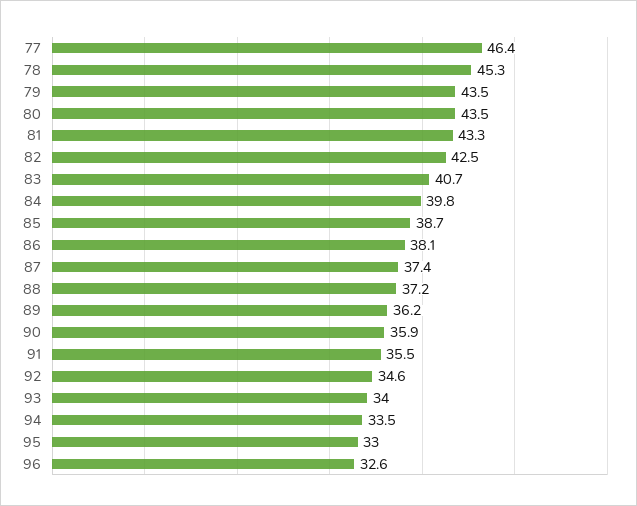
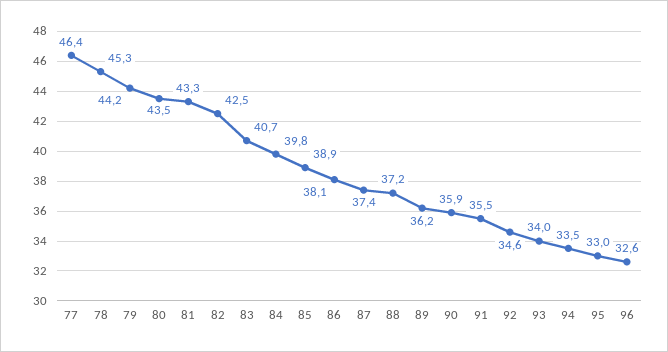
  {
    "77": 46.4,
    "78": 45.3,
-   "79": 43.5,
+   "79": 44.2,
    "80": 43.5,
    "81": 43.3,
    "82": 42.5,
    "83": 40.7,
    "84": 39.8,
-   "85": 38.7,
+   "85": 38.9,
    "86": 38.1,
    "87": 37.4,
    "88": 37.2,
    "89": 36.2,
    "90": 35.9,
    "91": 35.5,
    "92": 34.6,
    "93": 34,
    "94": 33.5,
    "95": 33,
    "96": 32.6
  }

